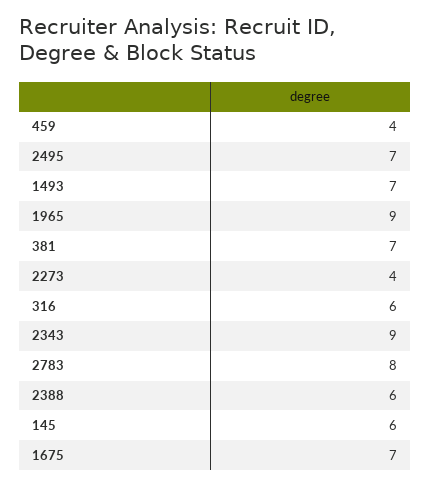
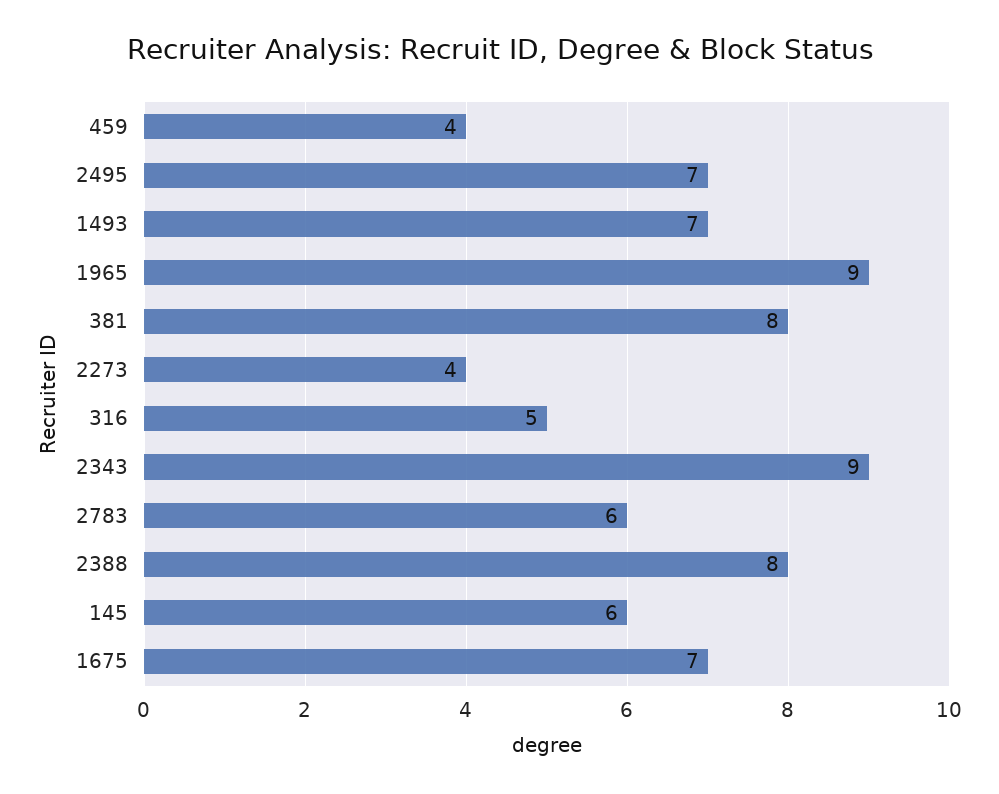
  {
    "459": 4,
    "2495": 7,
    "1493": 7,
    "1965": 9,
-   "381": 7,
+   "381": 8,
    "2273": 4,
-   "316": 6,
+   "316": 5,
    "2343": 9,
-   "2783": 8,
+   "2783": 6,
-   "2388": 6,
+   "2388": 8,
    "145": 6,
    "1675": 7
  }

